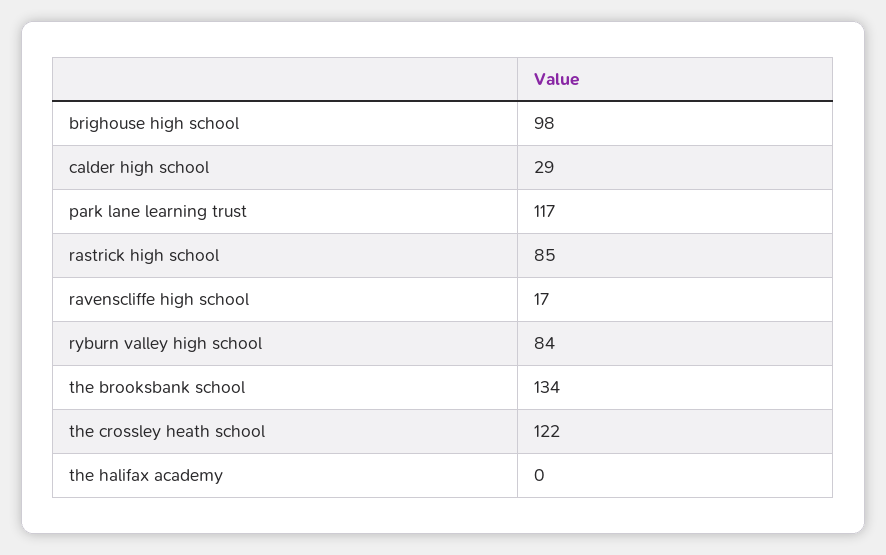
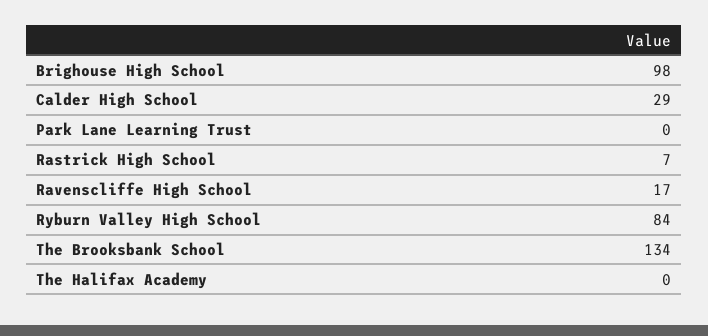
  {
    "brighouse high school": 98,
    "calder high school": 29,
-   "park lane learning trust": 117,
+   "park lane learning trust": 0,
-   "rastrick high school": 85,
+   "rastrick high school": 7,
    "ravenscliffe high school": 17,
    "ryburn valley high school": 84,
    "the brooksbank school": 134,
-   "the crossley heath school": 122,
    "the halifax academy": 0
  }

